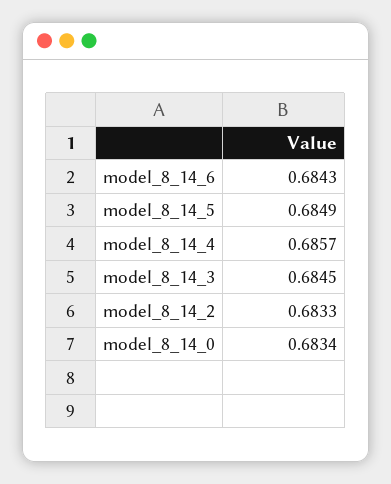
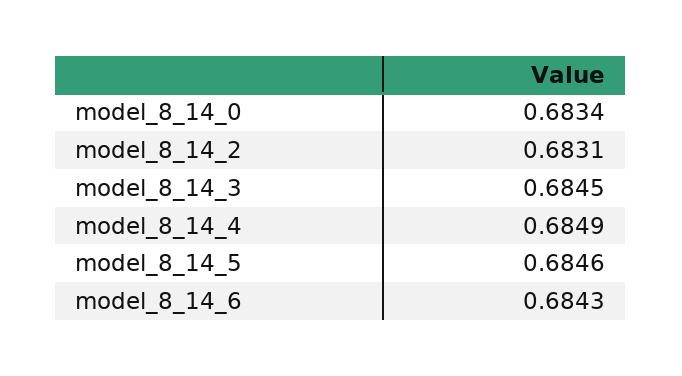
  {
    "model_8_14_6": 0.6843,
-   "model_8_14_5": 0.6849,
+   "model_8_14_5": 0.6846,
-   "model_8_14_4": 0.6857,
+   "model_8_14_4": 0.6849,
    "model_8_14_3": 0.6845,
-   "model_8_14_2": 0.6833,
+   "model_8_14_2": 0.6831,
    "model_8_14_0": 0.6834
  }

